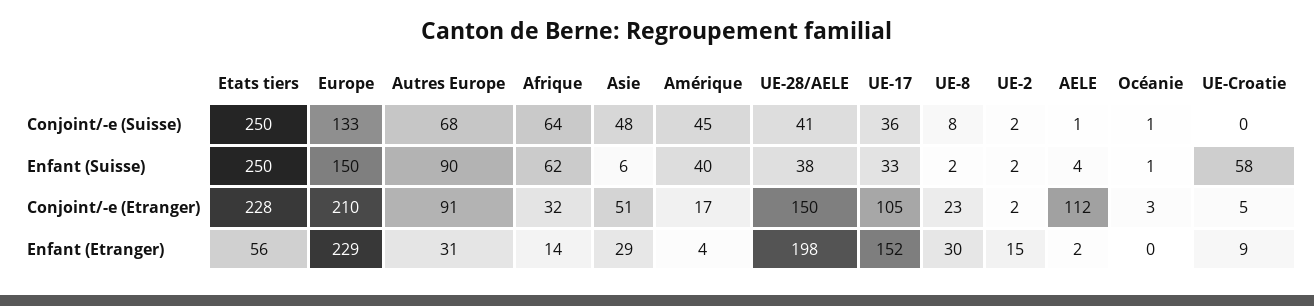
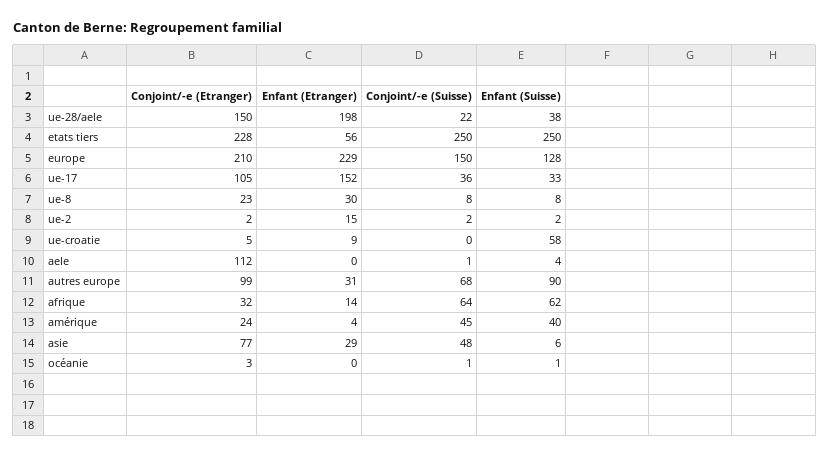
  {
    "Etats tiers": {
      "Conjoint/-e (Suisse)": 250,
      "Enfant (Suisse)": 250,
      "Conjoint/-e (Etranger)": 228,
      "Enfant (Etranger)": 56
    },
    "Europe": {
-     "Conjoint/-e (Suisse)": 133,
+     "Conjoint/-e (Suisse)": 150,
-     "Enfant (Suisse)": 150,
+     "Enfant (Suisse)": 128,
      "Conjoint/-e (Etranger)": 210,
      "Enfant (Etranger)": 229
    },
    "Autres Europe": {
      "Conjoint/-e (Suisse)": 68,
      "Enfant (Suisse)": 90,
-     "Conjoint/-e (Etranger)": 91,
+     "Conjoint/-e (Etranger)": 99,
      "Enfant (Etranger)": 31
    },
    "Afrique": {
      "Conjoint/-e (Suisse)": 64,
      "Enfant (Suisse)": 62,
      "Conjoint/-e (Etranger)": 32,
      "Enfant (Etranger)": 14
    },
    "Asie": {
      "Conjoint/-e (Suisse)": 48,
      "Enfant (Suisse)": 6,
-     "Conjoint/-e (Etranger)": 51,
+     "Conjoint/-e (Etranger)": 77,
      "Enfant (Etranger)": 29
    },
    "Amérique": {
      "Conjoint/-e (Suisse)": 45,
      "Enfant (Suisse)": 40,
-     "Conjoint/-e (Etranger)": 17,
+     "Conjoint/-e (Etranger)": 24,
      "Enfant (Etranger)": 4
    },
    "UE-28/AELE": {
-     "Conjoint/-e (Suisse)": 41,
+     "Conjoint/-e (Suisse)": 22,
      "Enfant (Suisse)": 38,
      "Conjoint/-e (Etranger)": 150,
      "Enfant (Etranger)": 198
    },
    "UE-17": {
      "Conjoint/-e (Suisse)": 36,
      "Enfant (Suisse)": 33,
      "Conjoint/-e (Etranger)": 105,
      "Enfant (Etranger)": 152
    },
    "UE-8": {
      "Conjoint/-e (Suisse)": 8,
-     "Enfant (Suisse)": 2,
+     "Enfant (Suisse)": 8,
      "Conjoint/-e (Etranger)": 23,
      "Enfant (Etranger)": 30
    },
    "UE-2": {
      "Conjoint/-e (Suisse)": 2,
      "Enfant (Suisse)": 2,
      "Conjoint/-e (Etranger)": 2,
      "Enfant (Etranger)": 15
    },
    "AELE": {
      "Conjoint/-e (Suisse)": 1,
      "Enfant (Suisse)": 4,
      "Conjoint/-e (Etranger)": 112,
-     "Enfant (Etranger)": 2
+     "Enfant (Etranger)": 0
    },
    "Océanie": {
      "Conjoint/-e (Suisse)": 1,
      "Enfant (Suisse)": 1,
      "Conjoint/-e (Etranger)": 3,
      "Enfant (Etranger)": 0
    },
    "UE-Croatie": {
      "Conjoint/-e (Suisse)": 0,
      "Enfant (Suisse)": 58,
      "Conjoint/-e (Etranger)": 5,
      "Enfant (Etranger)": 9
    }
  }

